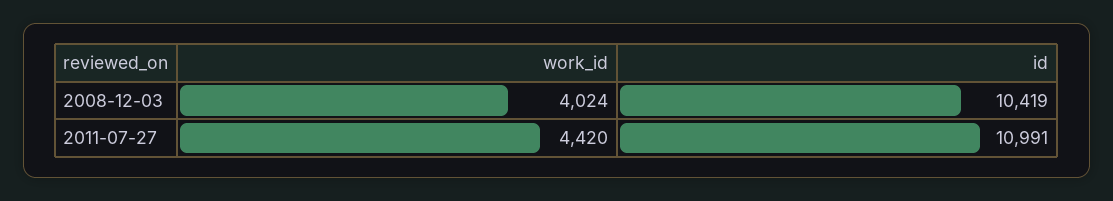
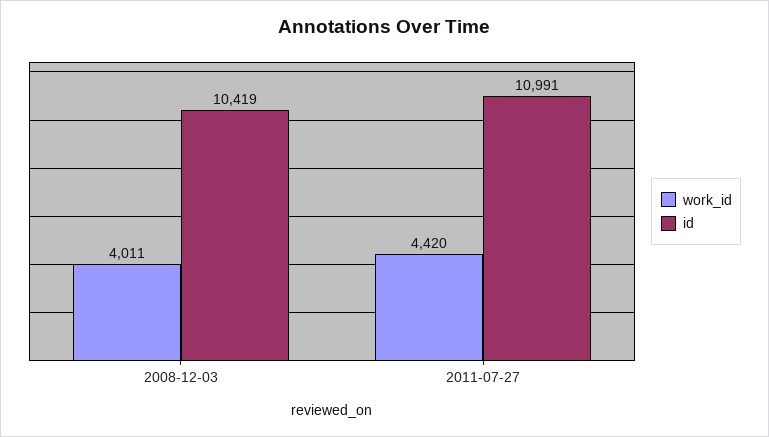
  {
    "work_id": {
-     "2008-12-03": 4024,
+     "2008-12-03": 4011,
      "2011-07-27": 4420
    },
    "id": {
      "2008-12-03": 10419,
      "2011-07-27": 10991
    }
  }

